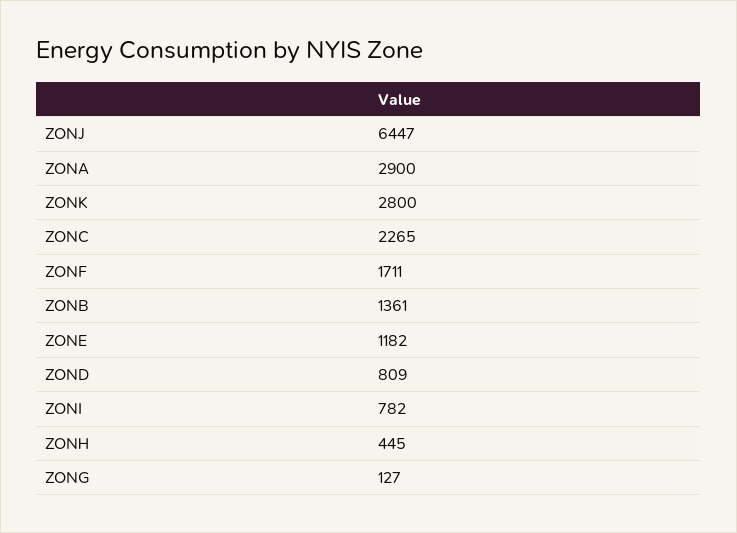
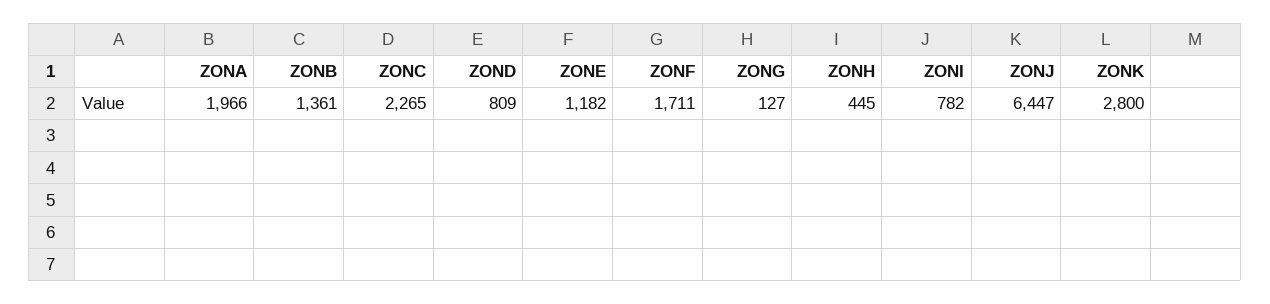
  {
    "ZONJ": 6447,
-   "ZONA": 2900,
+   "ZONA": 1966,
    "ZONK": 2800,
    "ZONC": 2265,
    "ZONF": 1711,
    "ZONB": 1361,
    "ZONE": 1182,
    "ZOND": 809,
    "ZONI": 782,
    "ZONH": 445,
    "ZONG": 127
  }

